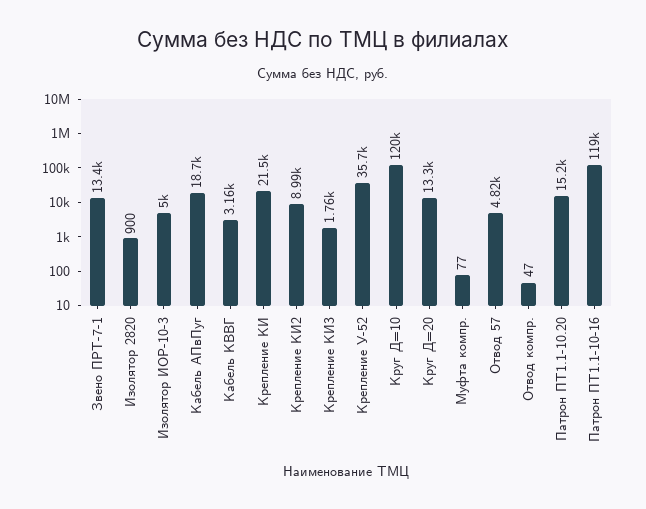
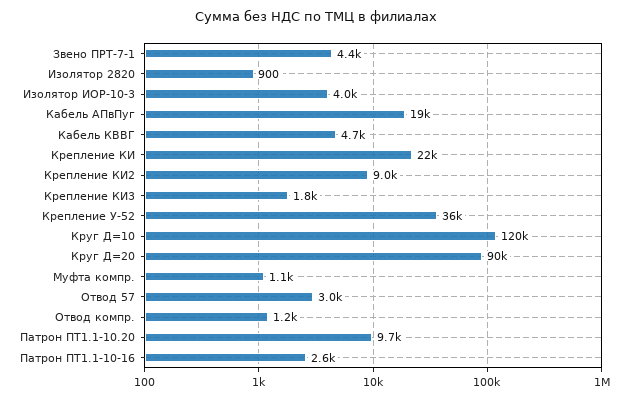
  {
-   "Звено ПРТ-7-1": 13400,
+   "Звено ПРТ-7-1": 4400,
    "Изолятор 2820": 900,
-   "Изолятор ИОР-10-3": 5000,
+   "Изолятор ИОР-10-3": 4000,
    "Кабель АПвПуг": 18700,
-   "Кабель КВВГ": 3160,
+   "Кабель КВВГ": 4700,
    "Крепление КИ": 21500,
    "Крепление КИ2": 8990,
    "Крепление КИ3": 1760,
    "Крепление У-52": 35700,
    "Круг Д=10": 120000,
-   "Круг Д=20": 13300,
+   "Круг Д=20": 90000,
-   "Муфта компр.": 77,
+   "Муфта компр.": 1100,
-   "Отвод 57": 4820,
+   "Отвод 57": 3000,
-   "Отвод компр.": 47,
+   "Отвод компр.": 1200,
-   "Патрон ПТ1.1-10.20": 15200,
+   "Патрон ПТ1.1-10.20": 9700,
-   "Патрон ПТ1.1-10-16": 119000
+   "Патрон ПТ1.1-10-16": 2600
  }

